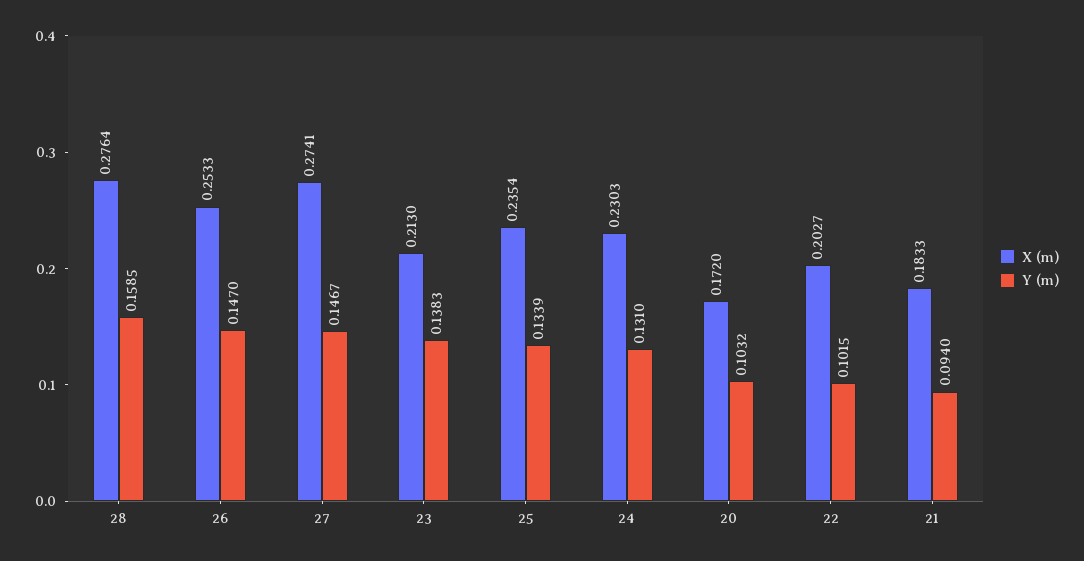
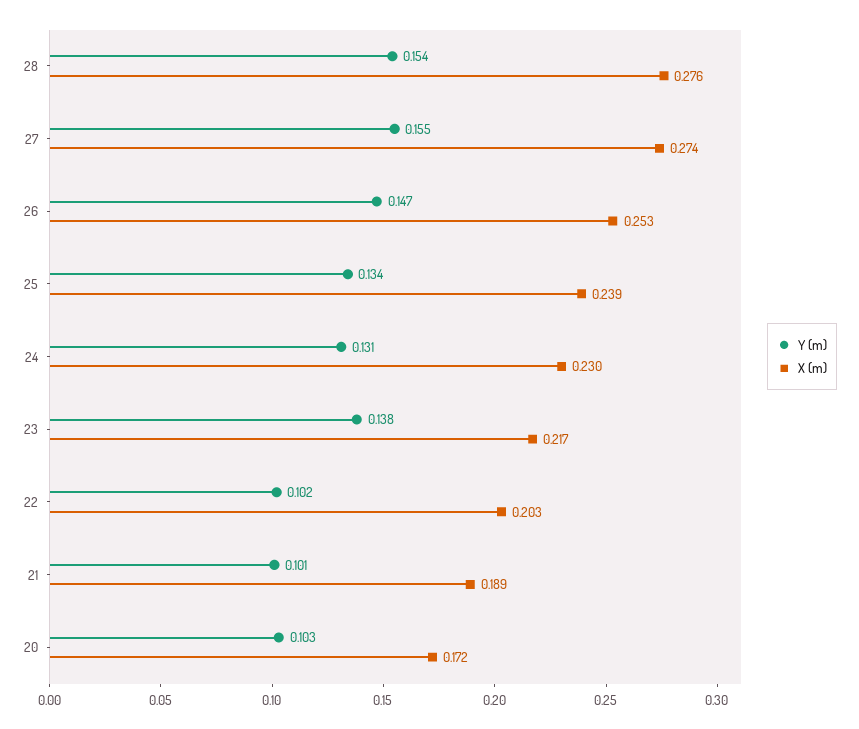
  {
    "X (m)": {
      "28": 0.2764,
      "26": 0.2533,
      "27": 0.2741,
-     "23": 0.213,
+     "23": 0.217,
-     "25": 0.2354,
+     "25": 0.239,
      "24": 0.2303,
      "20": 0.172,
      "22": 0.2027,
-     "21": 0.1833
+     "21": 0.189
    },
    "Y (m)": {
-     "28": 0.1585,
+     "28": 0.154,
      "26": 0.147,
-     "27": 0.1467,
+     "27": 0.155,
      "23": 0.1383,
      "25": 0.1339,
      "24": 0.131,
      "20": 0.1032,
      "22": 0.1015,
-     "21": 0.094
+     "21": 0.101
    }
  }

